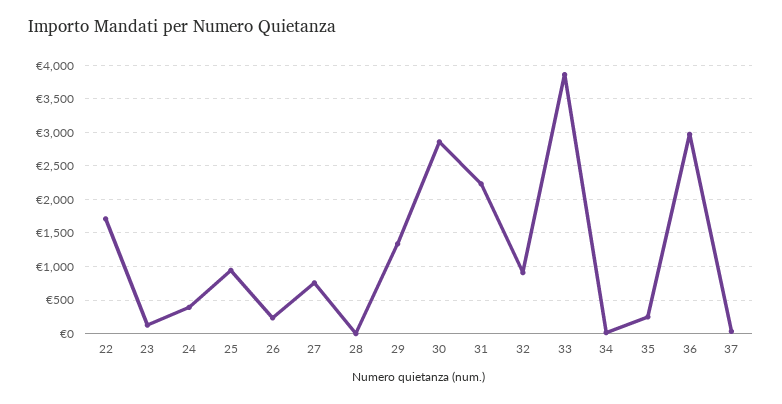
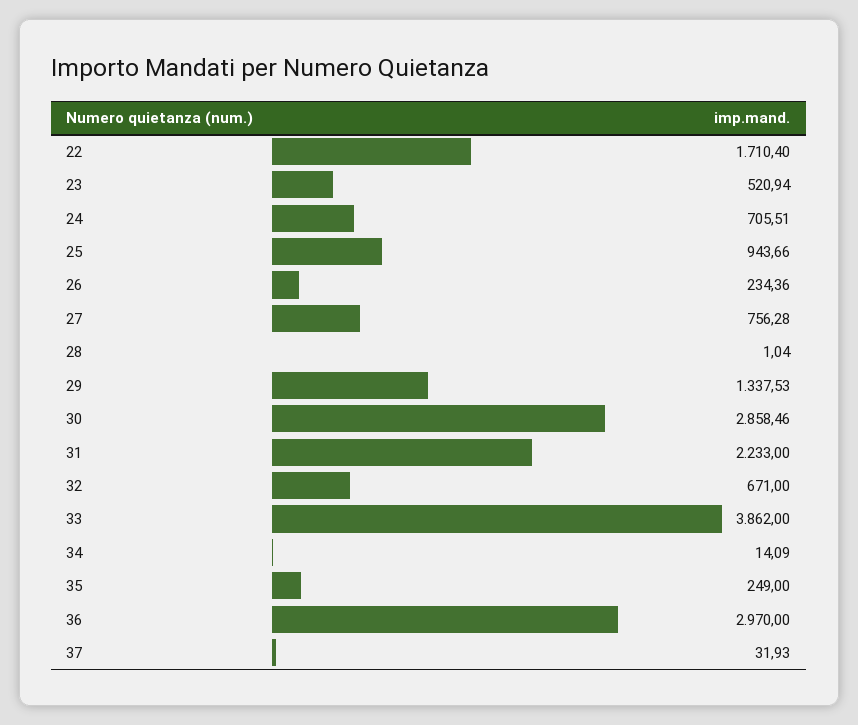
  {
    "22": 1710.4,
-   "23": 100,
+   "23": 520.94,
-   "24": 400,
+   "24": 705.51,
    "25": 943.66,
    "26": 234.36,
    "27": 756.28,
    "28": 1.04,
    "29": 1337.53,
    "30": 2858.46,
    "31": 2233,
-   "32": 900,
+   "32": 671,
    "33": 3862,
    "34": 14.09,
    "35": 249,
    "36": 2970,
    "37": 31.93
  }

